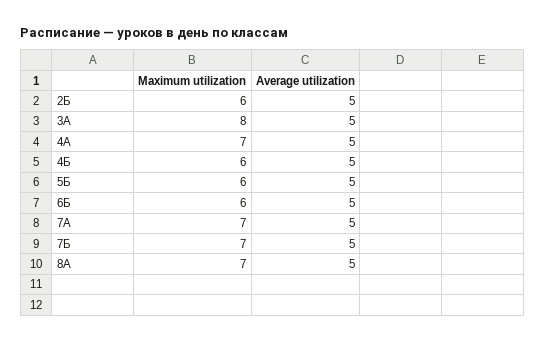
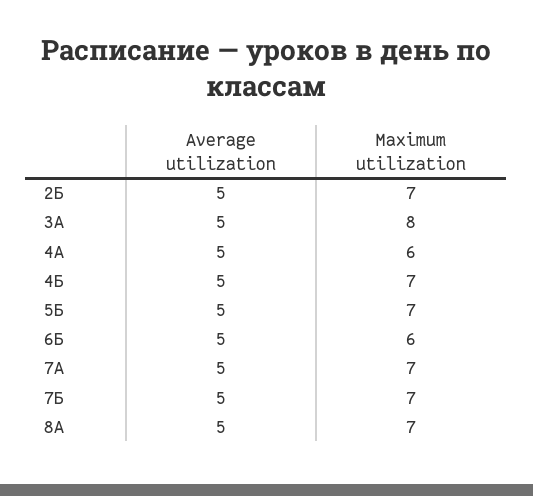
  {
    "Maximum utilization": {
-     "2Б": 6,
+     "2Б": 7,
      "3А": 8,
-     "4А": 7,
+     "4А": 6,
-     "4Б": 6,
+     "4Б": 7,
-     "5Б": 6,
+     "5Б": 7,
      "6Б": 6,
      "7А": 7,
      "7Б": 7,
      "8А": 7
    },
    "Average utilization": {
      "2Б": 5,
      "3А": 5,
      "4А": 5,
      "4Б": 5,
      "5Б": 5,
      "6Б": 5,
      "7А": 5,
      "7Б": 5,
      "8А": 5
    }
  }

